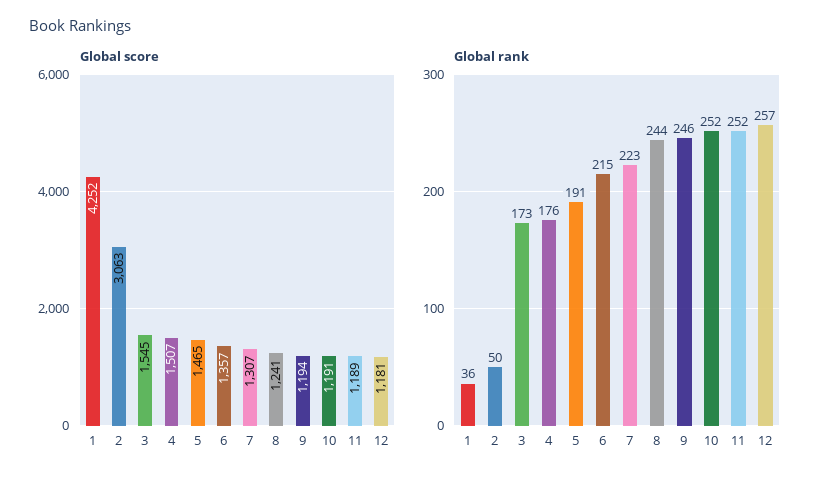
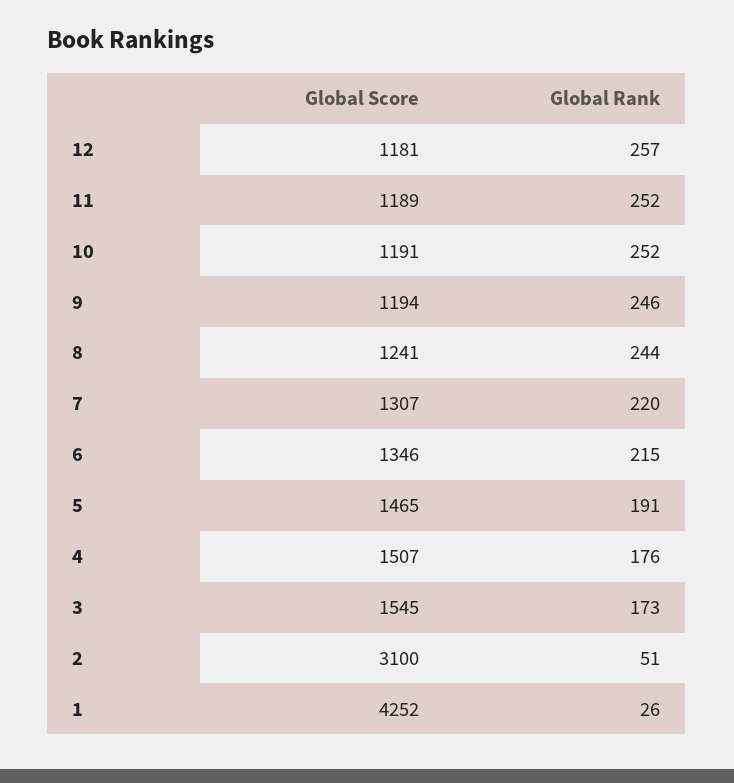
  {
    "Global score": {
      "1": 4252,
-     "2": 3063,
+     "2": 3100,
      "3": 1545,
      "4": 1507,
      "5": 1465,
-     "6": 1357,
+     "6": 1346,
      "7": 1307,
      "8": 1241,
      "9": 1194,
      "10": 1191,
      "11": 1189,
      "12": 1181
    },
    "Global rank": {
-     "1": 36,
+     "1": 26,
-     "2": 50,
+     "2": 51,
      "3": 173,
      "4": 176,
      "5": 191,
      "6": 215,
-     "7": 223,
+     "7": 220,
      "8": 244,
      "9": 246,
      "10": 252,
      "11": 252,
      "12": 257
    }
  }

